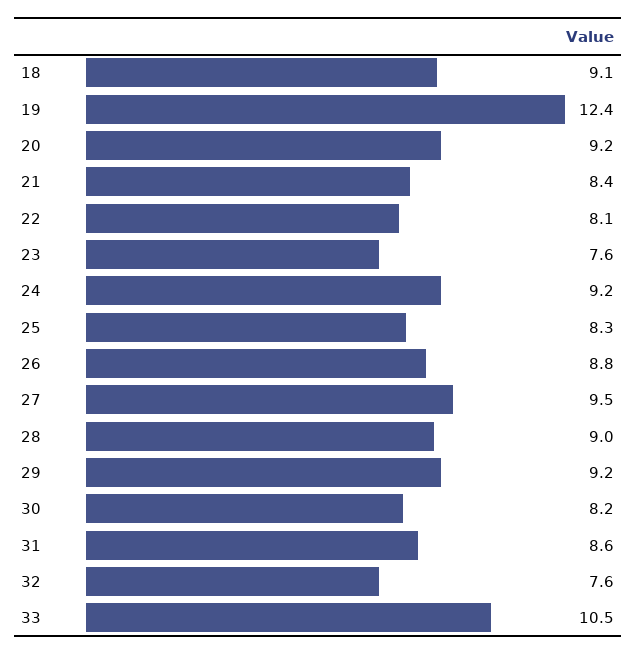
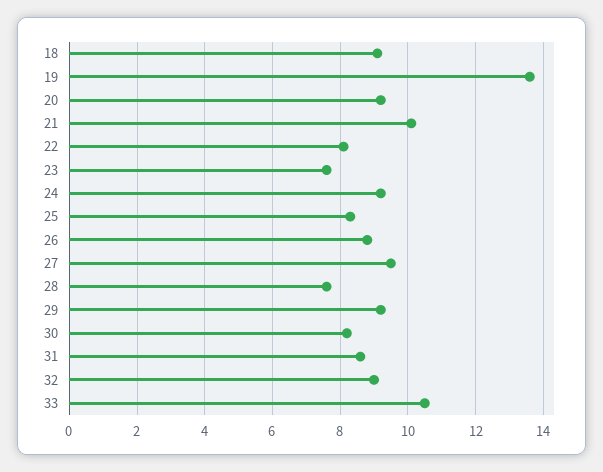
  {
    "18": 9.1,
-   "19": 12.4,
+   "19": 13.5,
    "20": 9.2,
-   "21": 8.4,
+   "21": 10,
    "22": 8.1,
    "23": 7.6,
    "24": 9.2,
    "25": 8.3,
    "26": 8.8,
    "27": 9.5,
-   "28": 9,
+   "28": 7.5,
    "29": 9.2,
    "30": 8.2,
    "31": 8.6,
-   "32": 7.6,
+   "32": 9,
    "33": 10.5
  }

